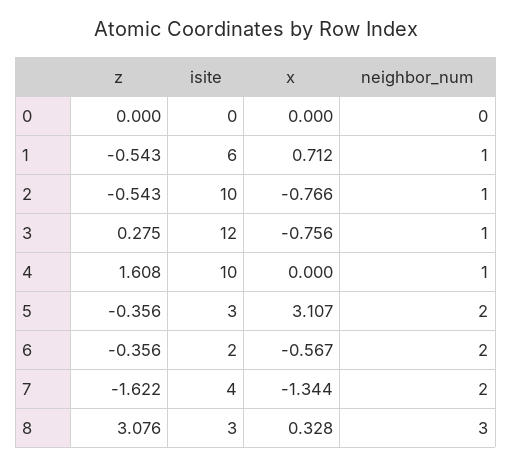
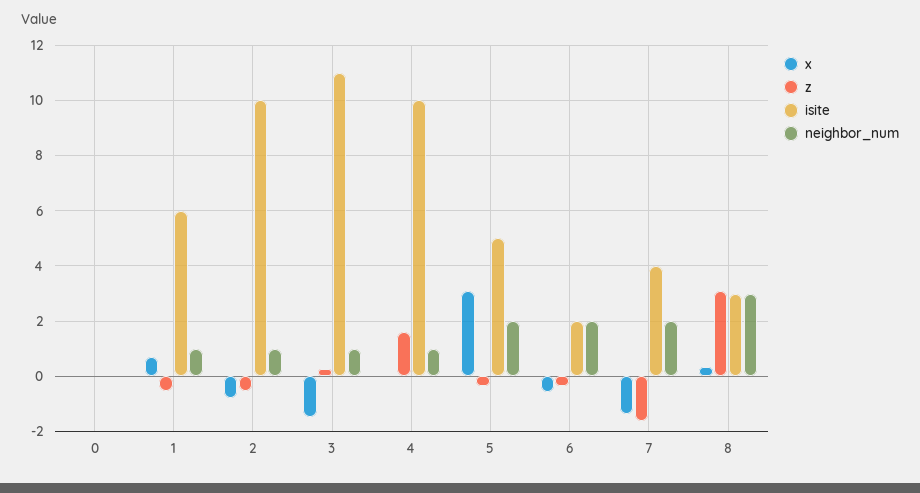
  {
    "z": {
      "0": 0,
      "1": -0.543,
      "2": -0.543,
      "3": 0.275,
      "4": 1.608,
      "5": -0.356,
      "6": -0.356,
      "7": -1.622,
      "8": 3.076
    },
    "isite": {
      "0": 0,
      "1": 6,
      "2": 10,
-     "3": 12,
+     "3": 11,
      "4": 10,
-     "5": 3,
+     "5": 5,
      "6": 2,
      "7": 4,
      "8": 3
    },
    "x": {
      "0": 0,
      "1": 0.712,
      "2": -0.766,
-     "3": -0.756,
+     "3": -1.5,
      "4": 0,
      "5": 3.107,
      "6": -0.567,
      "7": -1.344,
      "8": 0.328
    },
    "neighbor_num": {
      "0": 0,
      "1": 1,
      "2": 1,
      "3": 1,
      "4": 1,
      "5": 2,
      "6": 2,
      "7": 2,
      "8": 3
    }
  }

